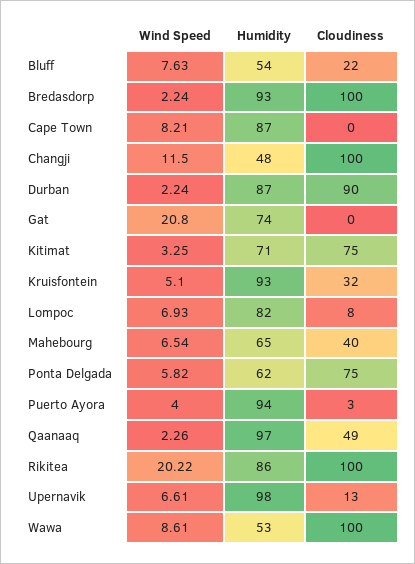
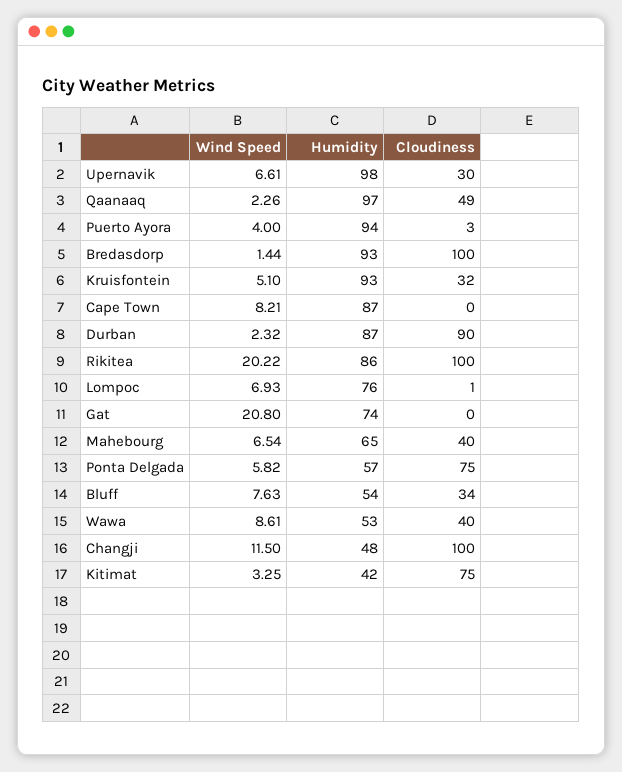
  {
    "Wind Speed": {
      "Bluff": 7.63,
-     "Bredasdorp": 2.24,
+     "Bredasdorp": 1.44,
      "Cape Town": 8.21,
      "Changji": 11.5,
-     "Durban": 2.24,
+     "Durban": 2.32,
      "Gat": 20.8,
      "Kitimat": 3.25,
      "Kruisfontein": 5.1,
      "Lompoc": 6.93,
      "Mahebourg": 6.54,
      "Ponta Delgada": 5.82,
      "Puerto Ayora": 4,
      "Qaanaaq": 2.26,
      "Rikitea": 20.22,
      "Upernavik": 6.61,
      "Wawa": 8.61
    },
    "Humidity": {
      "Bluff": 54,
      "Bredasdorp": 93,
      "Cape Town": 87,
      "Changji": 48,
      "Durban": 87,
      "Gat": 74,
-     "Kitimat": 71,
+     "Kitimat": 42,
      "Kruisfontein": 93,
-     "Lompoc": 82,
+     "Lompoc": 76,
      "Mahebourg": 65,
-     "Ponta Delgada": 62,
+     "Ponta Delgada": 57,
      "Puerto Ayora": 94,
      "Qaanaaq": 97,
      "Rikitea": 86,
      "Upernavik": 98,
      "Wawa": 53
    },
    "Cloudiness": {
-     "Bluff": 22,
+     "Bluff": 34,
      "Bredasdorp": 100,
      "Cape Town": 0,
      "Changji": 100,
      "Durban": 90,
      "Gat": 0,
      "Kitimat": 75,
      "Kruisfontein": 32,
-     "Lompoc": 8,
+     "Lompoc": 1,
      "Mahebourg": 40,
      "Ponta Delgada": 75,
      "Puerto Ayora": 3,
      "Qaanaaq": 49,
      "Rikitea": 100,
-     "Upernavik": 13,
+     "Upernavik": 30,
-     "Wawa": 100
+     "Wawa": 40
    }
  }

